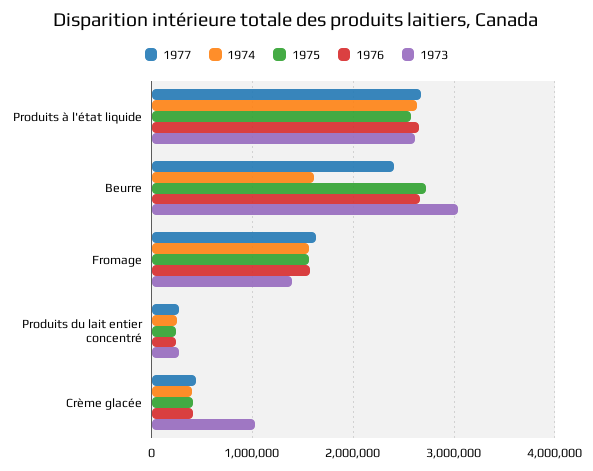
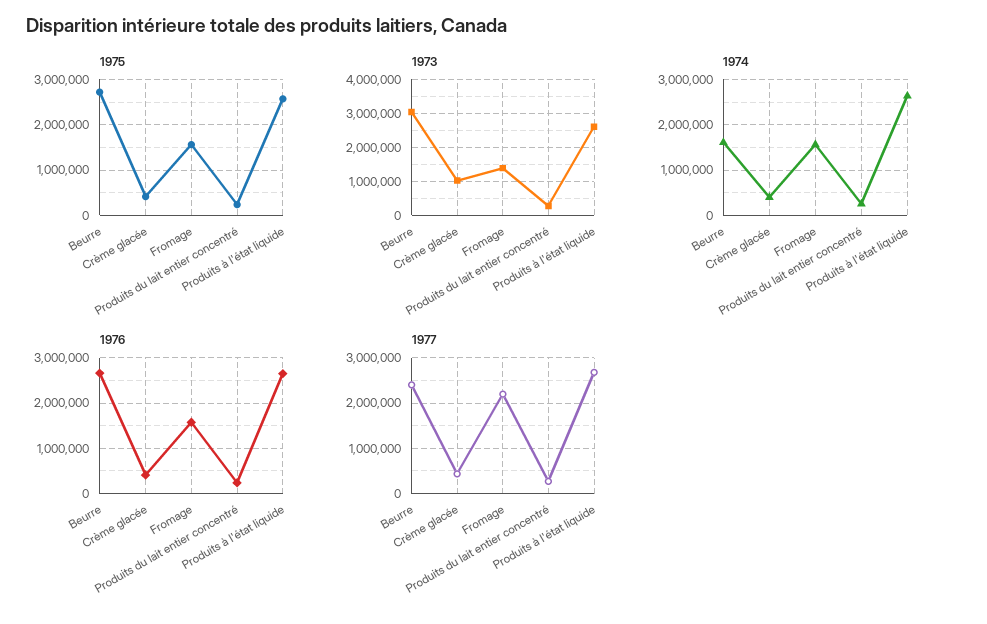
  {
    "1977": {
      "Produits à l'état liquide": 2700000,
      "Beurre": 2400000,
-     "Fromage": 1600000,
+     "Fromage": 2200000,
      "Produits du lait entier concentré": 300000,
      "Crème glacée": 400000
    },
    "1974": {
      "Produits à l'état liquide": 2600000,
      "Beurre": 1600000,
      "Fromage": 1600000,
      "Produits du lait entier concentré": 300000,
      "Crème glacée": 400000
    },
    "1975": {
      "Produits à l'état liquide": 2600000,
      "Beurre": 2700000,
      "Fromage": 1600000,
      "Produits du lait entier concentré": 200000,
      "Crème glacée": 400000
    },
    "1976": {
      "Produits à l'état liquide": 2600000,
      "Beurre": 2700000,
      "Fromage": 1600000,
      "Produits du lait entier concentré": 200000,
      "Crème glacée": 400000
    },
    "1973": {
      "Produits à l'état liquide": 2600000,
      "Beurre": 3000000,
      "Fromage": 1400000,
      "Produits du lait entier concentré": 300000,
      "Crème glacée": 1000000
    }
  }

